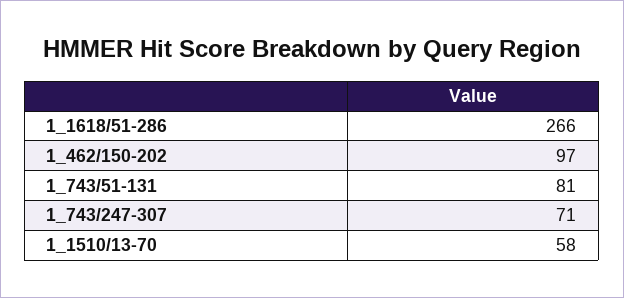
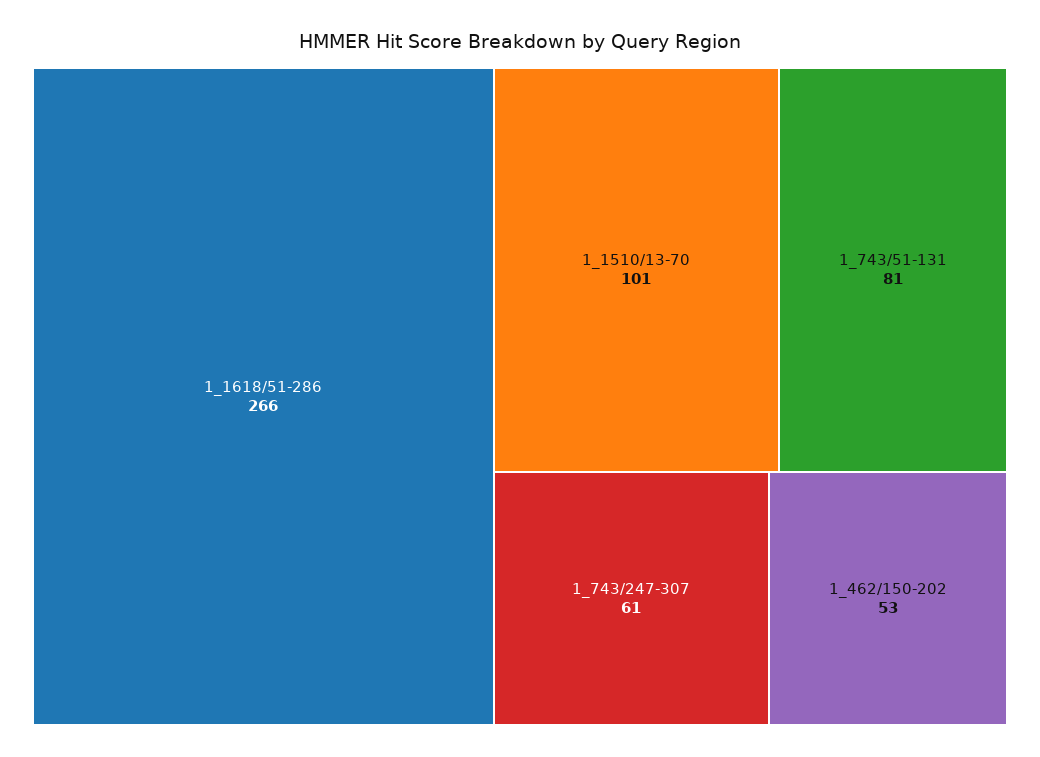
  {
    "1_1618/51-286": 266,
-   "1_462/150-202": 97,
+   "1_462/150-202": 53,
    "1_743/51-131": 81,
-   "1_743/247-307": 71,
+   "1_743/247-307": 61,
-   "1_1510/13-70": 58
+   "1_1510/13-70": 101
  }

